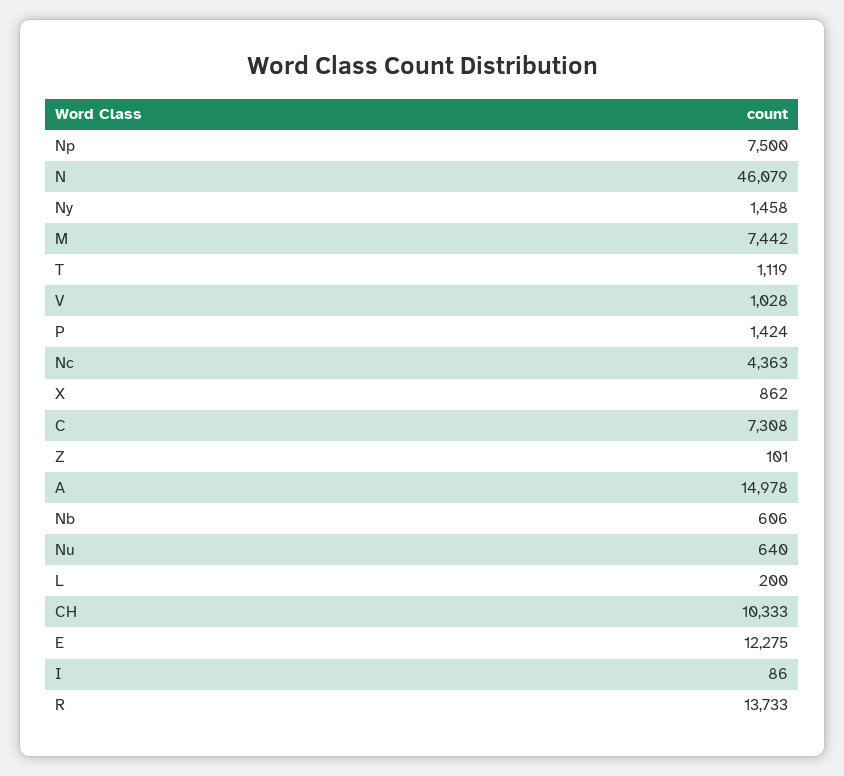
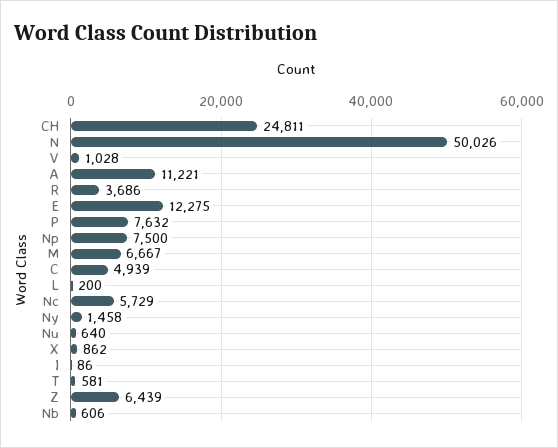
  {
    "Np": 7500,
-   "N": 46079,
+   "N": 50026,
    "Ny": 1458,
-   "M": 7442,
+   "M": 6667,
-   "T": 1119,
+   "T": 581,
    "V": 1028,
-   "P": 1424,
+   "P": 7632,
-   "Nc": 4363,
+   "Nc": 5729,
    "X": 862,
-   "C": 7308,
+   "C": 4939,
-   "Z": 101,
+   "Z": 6439,
-   "A": 14978,
+   "A": 11221,
    "Nb": 606,
    "Nu": 640,
    "L": 200,
-   "CH": 10333,
+   "CH": 24811,
    "E": 12275,
    "I": 86,
-   "R": 13733
+   "R": 3686
  }

